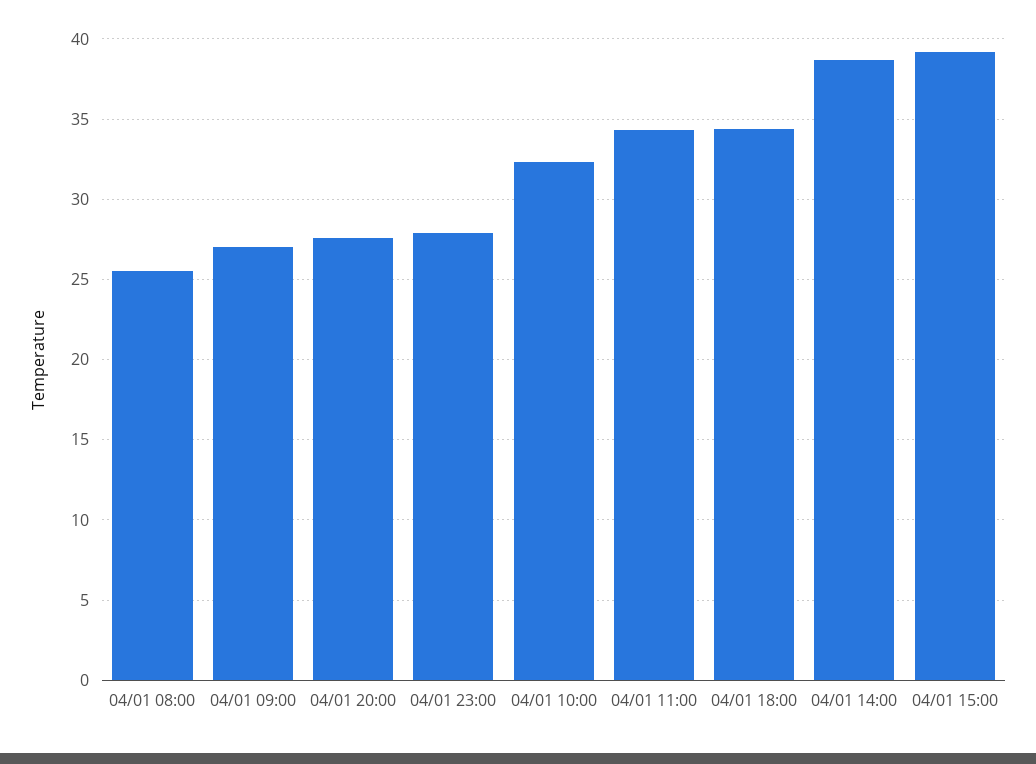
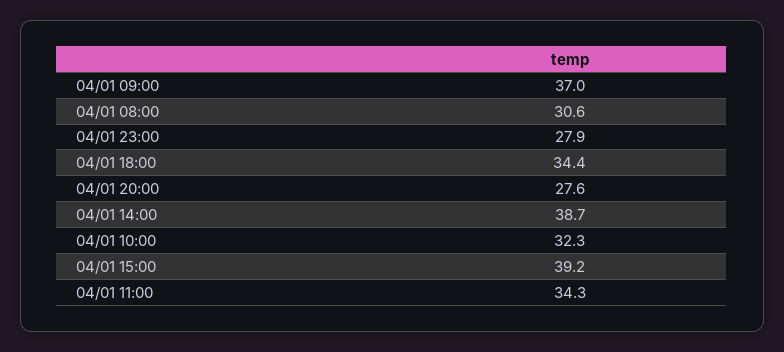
  {
-   "04/01 08:00": 25.5,
+   "04/01 08:00": 30.6,
-   "04/01 09:00": 27,
+   "04/01 09:00": 37,
    "04/01 20:00": 27.6,
    "04/01 23:00": 27.9,
    "04/01 10:00": 32.3,
    "04/01 11:00": 34.3,
    "04/01 18:00": 34.4,
    "04/01 14:00": 38.7,
    "04/01 15:00": 39.2
  }

